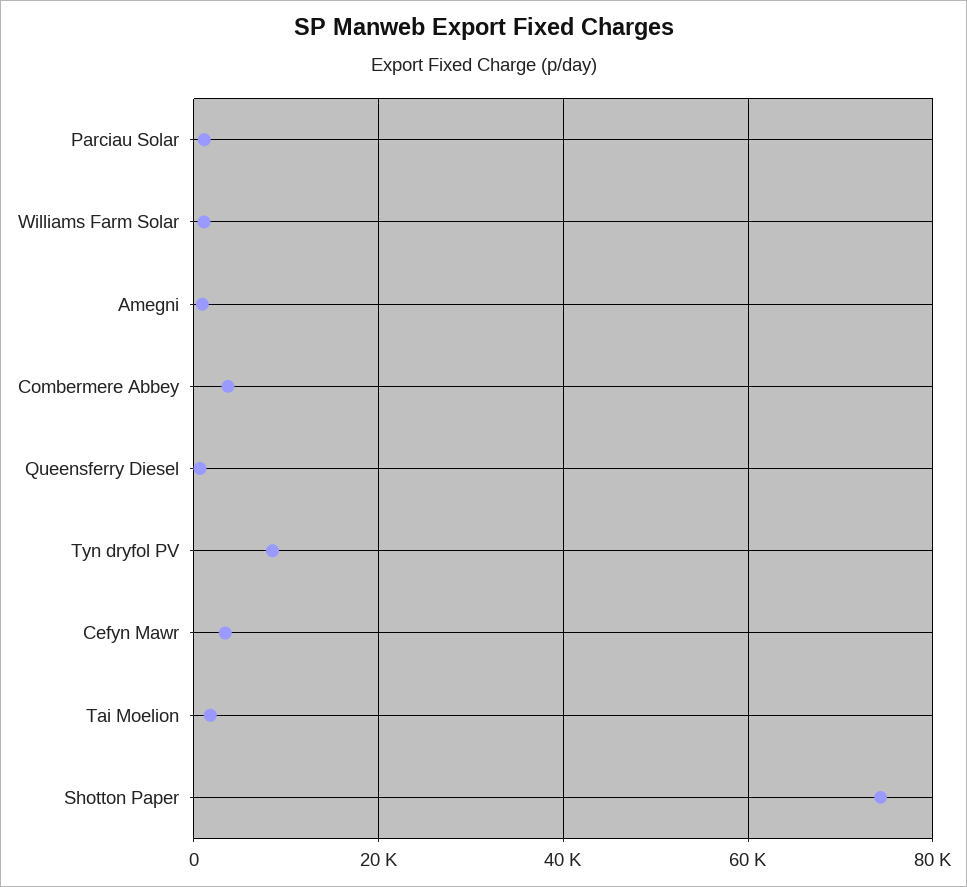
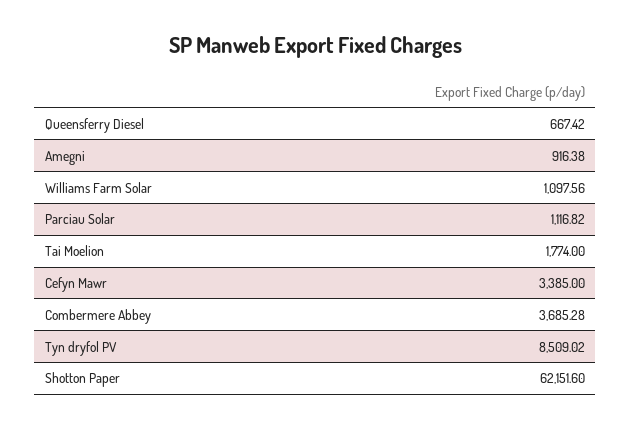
  {
    "Parciau Solar": 1116.82,
    "Williams Farm Solar": 1097.56,
    "Amegni": 916.38,
    "Combermere Abbey": 3685.28,
    "Queensferry Diesel": 667.42,
    "Tyn dryfol PV": 8509.02,
    "Cefyn Mawr": 3385,
    "Tai Moelion": 1774,
-   "Shotton Paper": 74000
+   "Shotton Paper": 62151.6
  }

